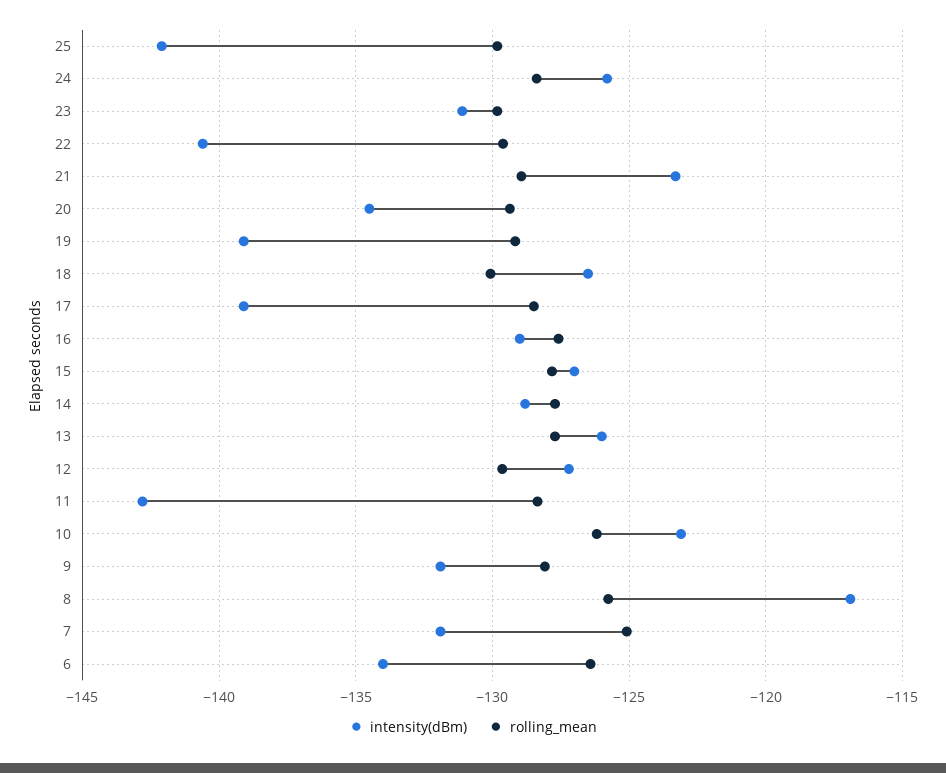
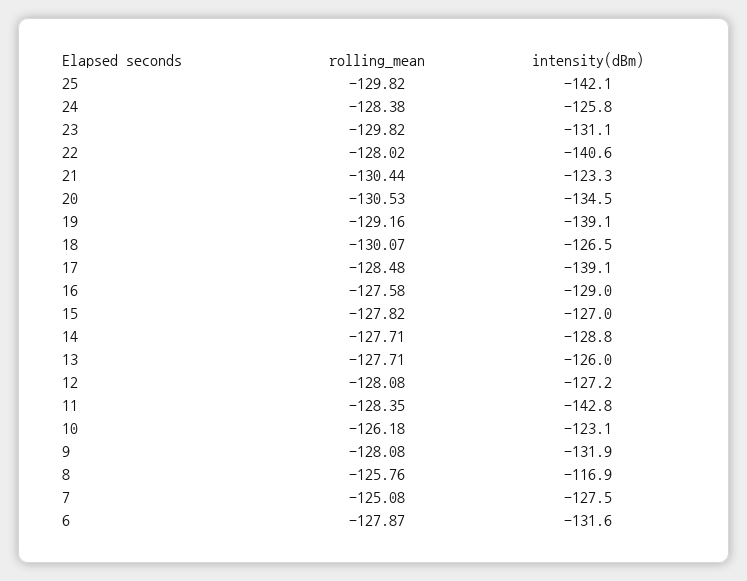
  {
    "intensity(dBm)": {
      "25": -142.1,
      "24": -125.8,
      "23": -131.1,
      "22": -140.6,
      "21": -123.3,
      "20": -134.5,
      "19": -139.1,
      "18": -126.5,
      "17": -139.1,
      "16": -129,
      "15": -127,
      "14": -128.8,
      "13": -126,
      "12": -127.2,
      "11": -142.8,
      "10": -123.1,
      "9": -131.9,
      "8": -116.9,
-     "7": -132,
+     "7": -127.5,
-     "6": -134
+     "6": -131.6
    },
    "rolling_mean": {
      "25": -129.82,
      "24": -128.38,
      "23": -129.82,
-     "22": -129.5,
+     "22": -128.02,
-     "21": -129,
+     "21": -130.44,
-     "20": -129.5,
+     "20": -130.53,
      "19": -129.16,
      "18": -130.07,
      "17": -128.48,
      "16": -127.58,
      "15": -127.82,
      "14": -127.71,
      "13": -127.71,
-     "12": -129.5,
+     "12": -128.08,
      "11": -128.35,
      "10": -126.18,
      "9": -128.08,
      "8": -125.76,
      "7": -125.08,
-     "6": -126.5
+     "6": -127.87
    }
  }

